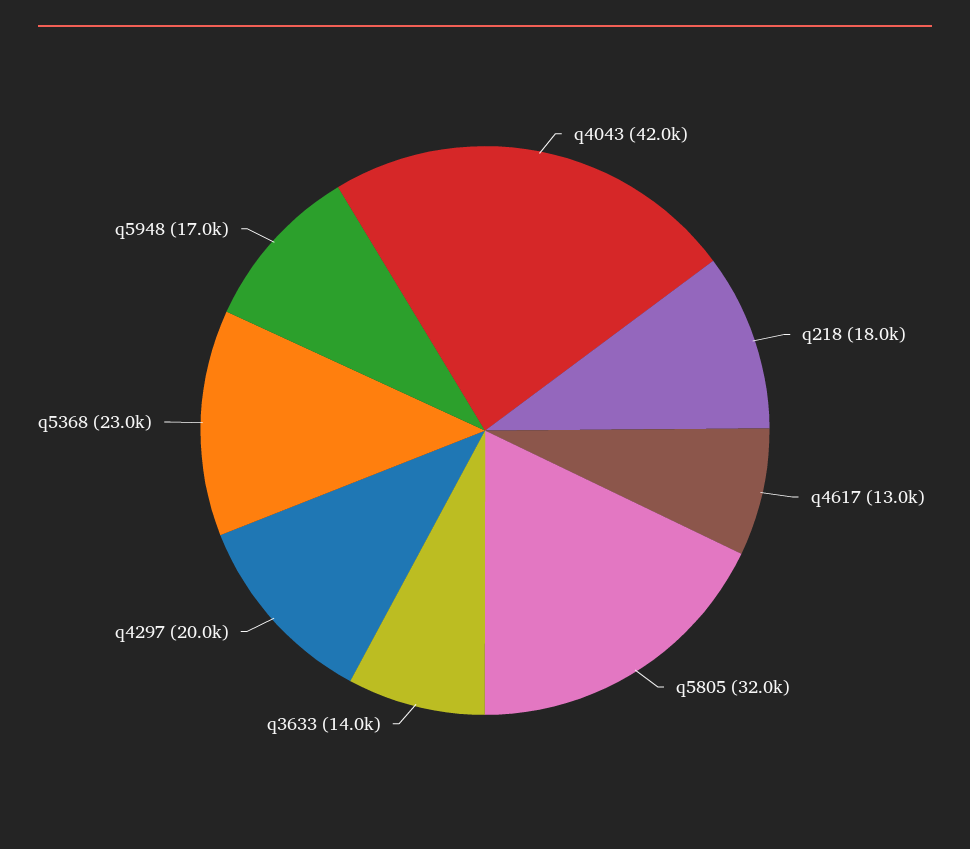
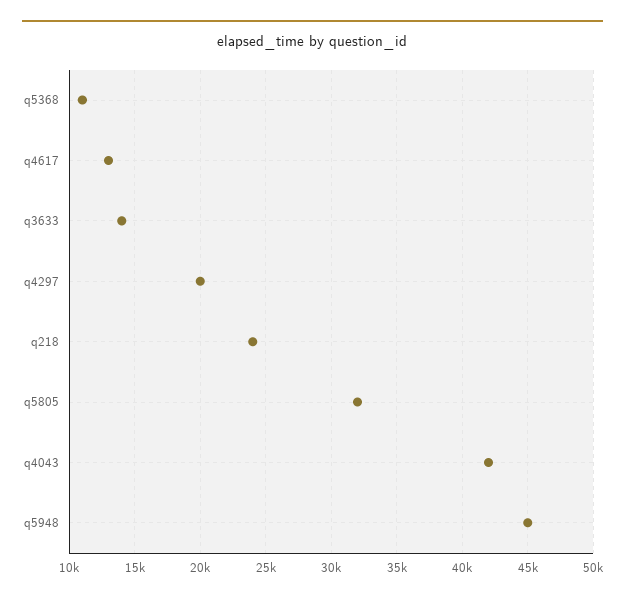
  {
    "q4043": 42000,
-   "q218": 18000,
+   "q218": 24000,
    "q4617": 13000,
    "q5805": 32000,
    "q3633": 14000,
    "q4297": 20000,
-   "q5368": 23000,
+   "q5368": 11000,
-   "q5948": 17000
+   "q5948": 45000
  }

